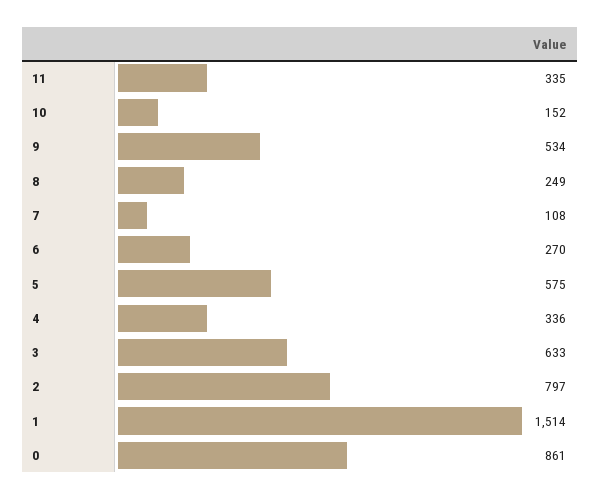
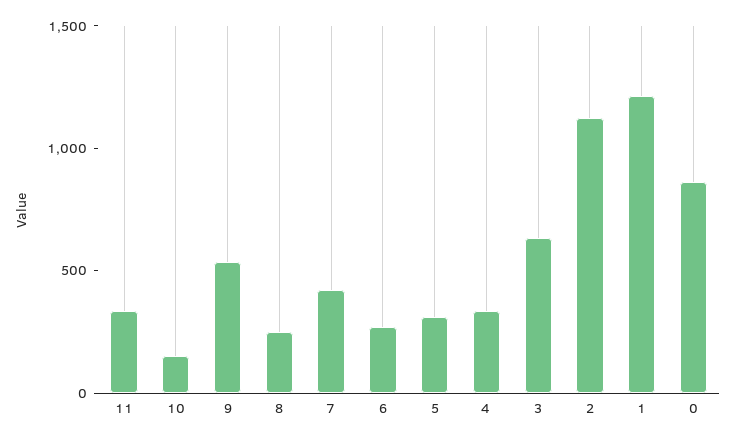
  {
    "11": 335,
    "10": 152,
    "9": 534,
    "8": 249,
-   "7": 108,
+   "7": 400,
    "6": 270,
-   "5": 575,
+   "5": 300,
    "4": 336,
    "3": 633,
-   "2": 797,
+   "2": 1100,
-   "1": 1514,
+   "1": 1200,
    "0": 861
  }

